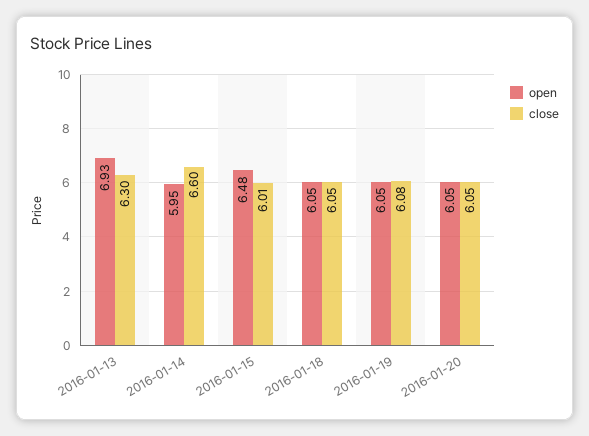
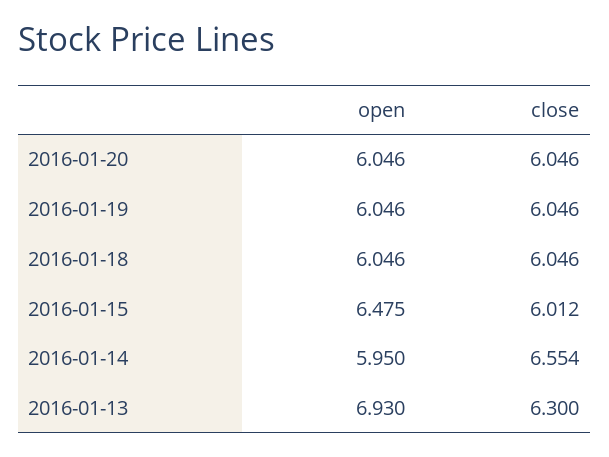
  {
    "open": {
      "2016-01-13": 6.93,
      "2016-01-14": 5.95,
      "2016-01-15": 6.475,
      "2016-01-18": 6.046,
      "2016-01-19": 6.046,
      "2016-01-20": 6.046
    },
    "close": {
      "2016-01-13": 6.3,
-     "2016-01-14": 6.6,
+     "2016-01-14": 6.554,
      "2016-01-15": 6.012,
      "2016-01-18": 6.046,
-     "2016-01-19": 6.08,
+     "2016-01-19": 6.046,
      "2016-01-20": 6.046
    }
  }

